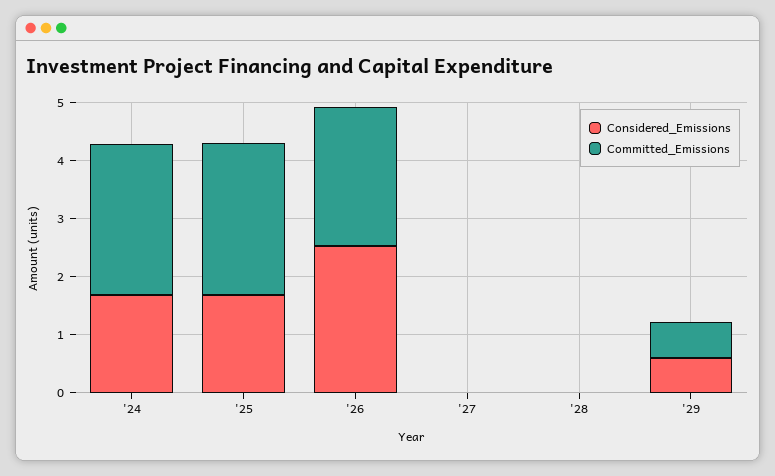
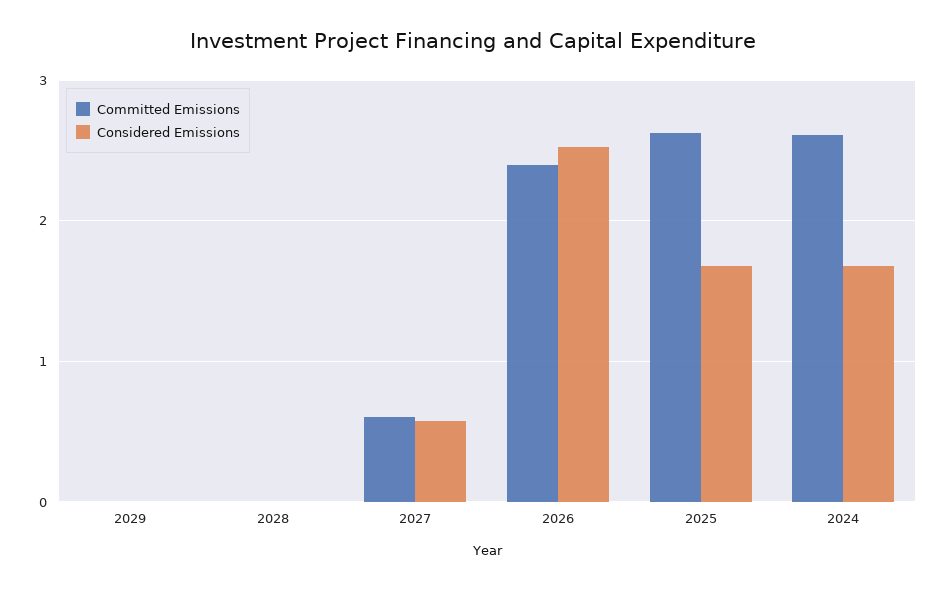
  {
    "Considered_Emissions": {
      "'24": 1.7,
      "'25": 1.7,
      "'26": 2.5,
-     "'27": 0,
+     "'27": 0.6,
      "'28": 0,
-     "'29": 0.6
+     "'29": 0
    },
    "Committed_Emissions": {
      "'24": 2.6,
      "'25": 2.6,
      "'26": 2.4,
-     "'27": 0,
+     "'27": 0.6,
      "'28": 0,
-     "'29": 0.6
+     "'29": 0
    }
  }

